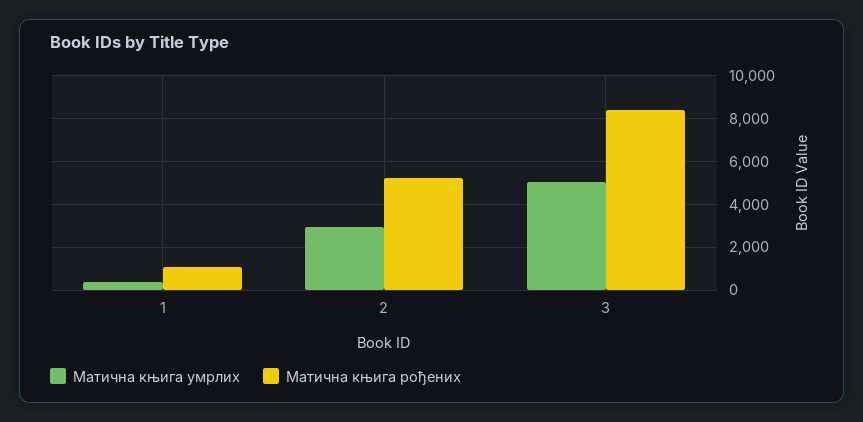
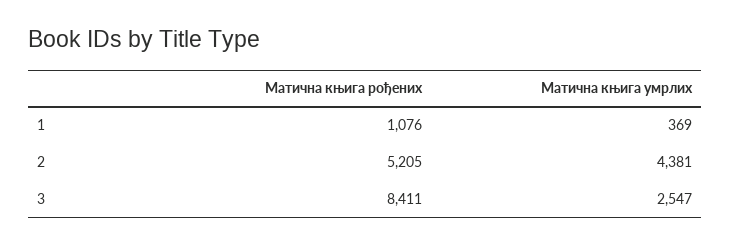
  {
    "Матична књига умрлих": {
      "1": 369,
-     "2": 3000,
+     "2": 4381,
-     "3": 5000
+     "3": 2547
    },
    "Матична књига рођених": {
      "1": 1076,
      "2": 5205,
      "3": 8411
    }
  }

